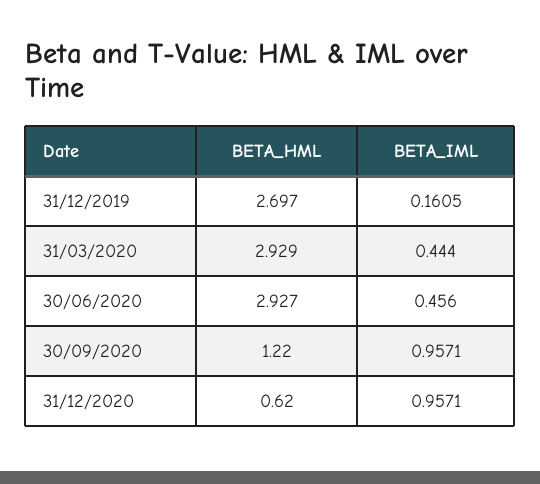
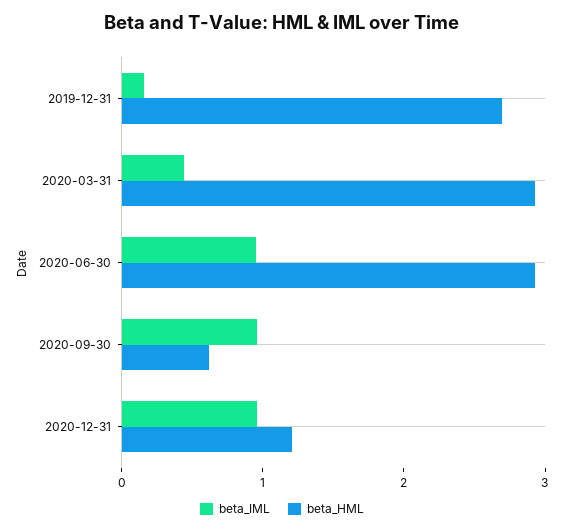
  {
    "BETA_HML": {
      "31/12/2019": 2.697,
      "31/03/2020": 2.929,
      "30/06/2020": 2.927,
-     "30/09/2020": 1.22,
+     "30/09/2020": 0.6,
-     "31/12/2020": 0.62
+     "31/12/2020": 1.2
    },
    "BETA_IML": {
      "31/12/2019": 0.1605,
      "31/03/2020": 0.444,
-     "30/06/2020": 0.456,
+     "30/06/2020": 1,
      "30/09/2020": 0.9571,
      "31/12/2020": 0.9571
    }
  }

